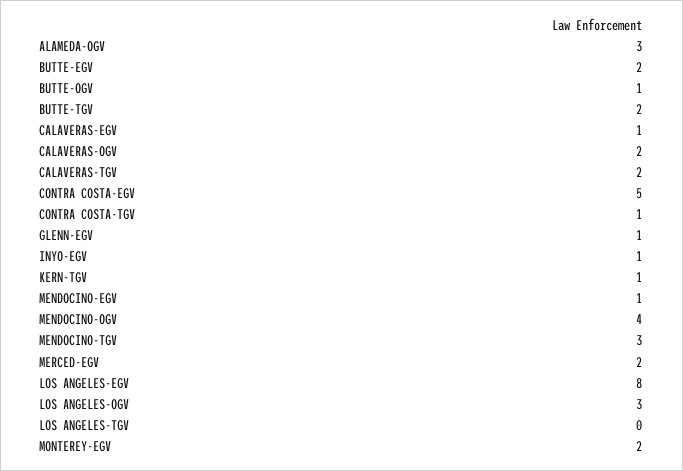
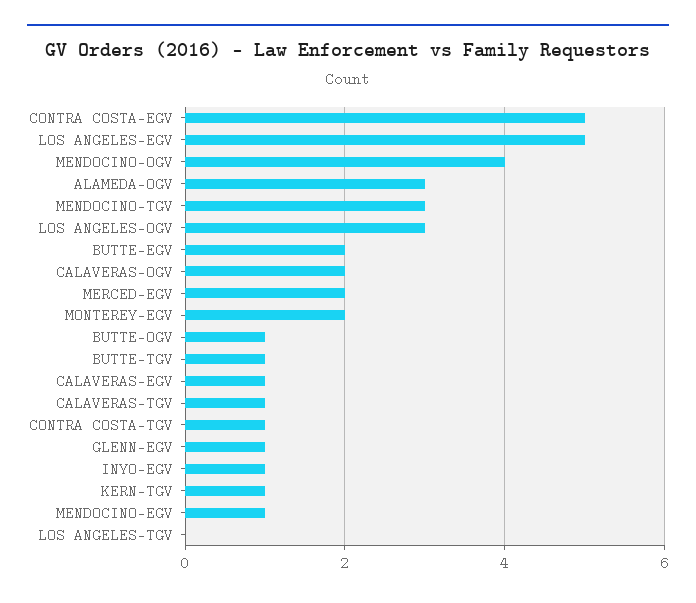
  {
    "ALAMEDA-OGV": 3,
    "BUTTE-EGV": 2,
    "BUTTE-OGV": 1,
-   "BUTTE-TGV": 2,
+   "BUTTE-TGV": 1,
    "CALAVERAS-EGV": 1,
    "CALAVERAS-OGV": 2,
-   "CALAVERAS-TGV": 2,
+   "CALAVERAS-TGV": 1,
    "CONTRA COSTA-EGV": 5,
    "CONTRA COSTA-TGV": 1,
    "GLENN-EGV": 1,
    "INYO-EGV": 1,
    "KERN-TGV": 1,
    "MENDOCINO-EGV": 1,
    "MENDOCINO-OGV": 4,
    "MENDOCINO-TGV": 3,
    "MERCED-EGV": 2,
-   "LOS ANGELES-EGV": 8,
+   "LOS ANGELES-EGV": 5,
    "LOS ANGELES-OGV": 3,
    "LOS ANGELES-TGV": 0,
    "MONTEREY-EGV": 2
  }

